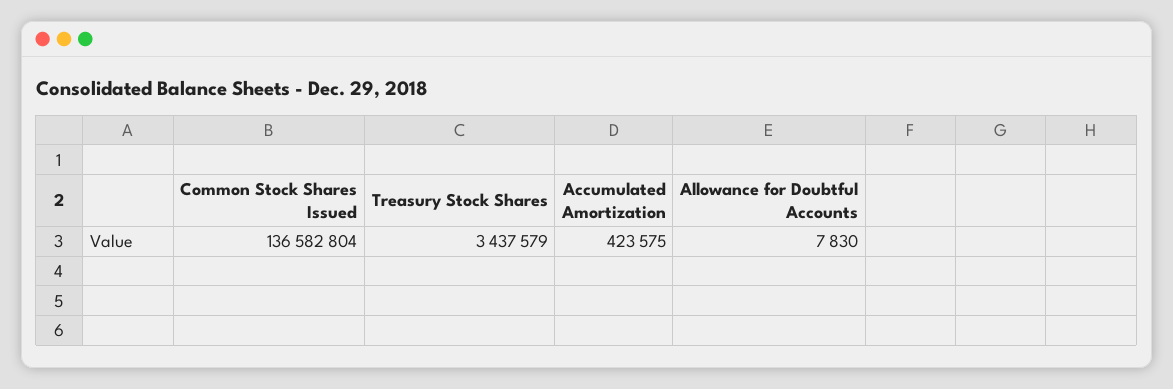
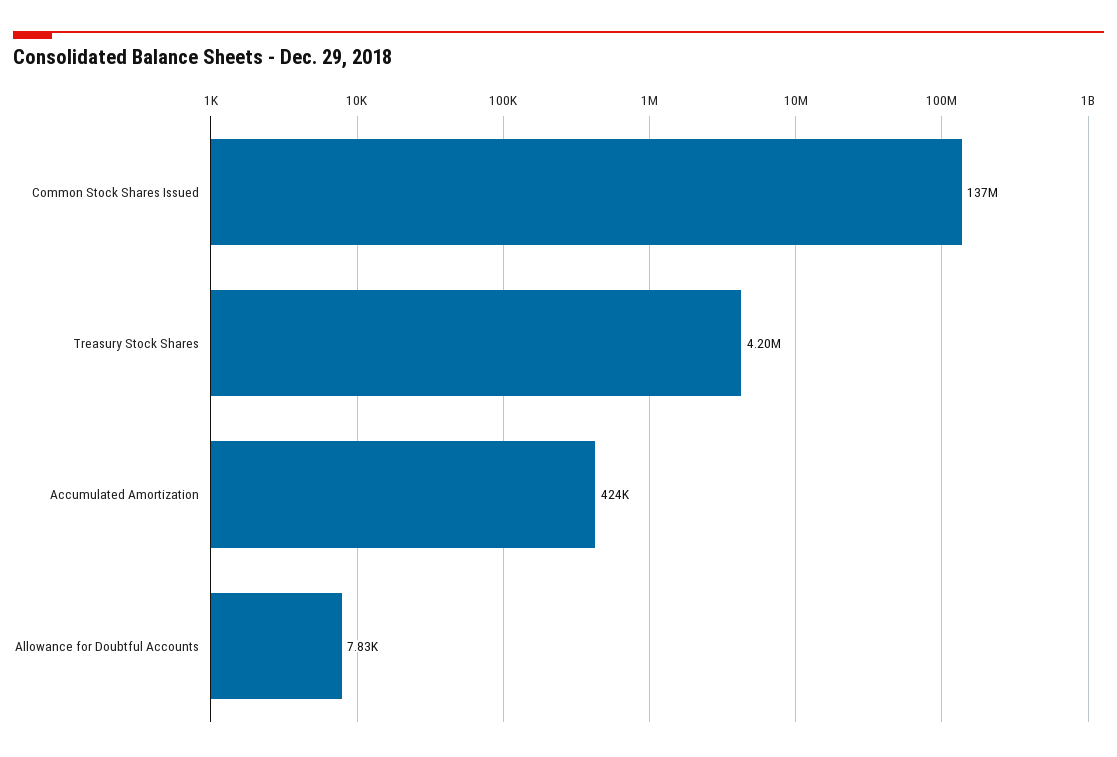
  {
    "Common Stock Shares Issued": 136582804,
-   "Treasury Stock Shares": 3437579,
+   "Treasury Stock Shares": 4200000,
    "Accumulated Amortization": 423575,
    "Allowance for Doubtful Accounts": 7830
  }

